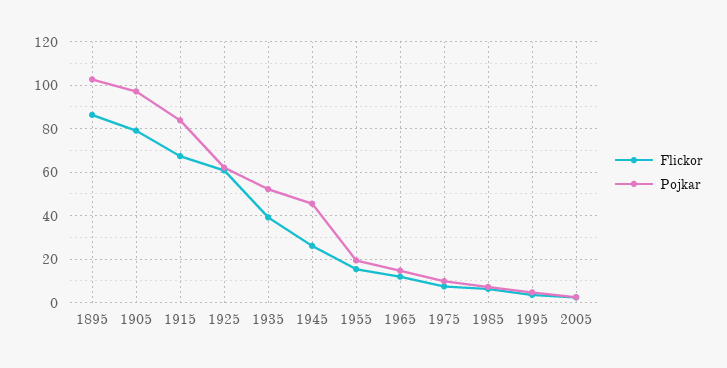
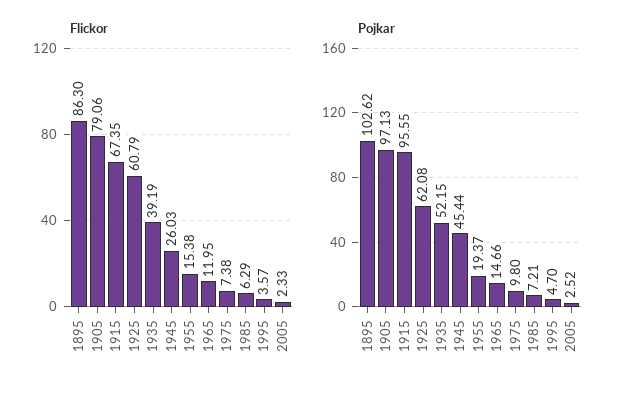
  {
    "Flickor": {
      "1895": 86.3,
      "1905": 79.06,
      "1915": 67.35,
      "1925": 60.79,
      "1935": 39.19,
      "1945": 26.03,
      "1955": 15.38,
      "1965": 11.95,
      "1975": 7.38,
      "1985": 6.29,
      "1995": 3.57,
      "2005": 2.33
    },
    "Pojkar": {
      "1895": 102.62,
      "1905": 97.13,
-     "1915": 85,
+     "1915": 95.55,
      "1925": 62.08,
      "1935": 52.15,
      "1945": 45.44,
      "1955": 19.37,
      "1965": 14.66,
      "1975": 9.8,
      "1985": 7.21,
      "1995": 4.7,
      "2005": 2.52
    }
  }

